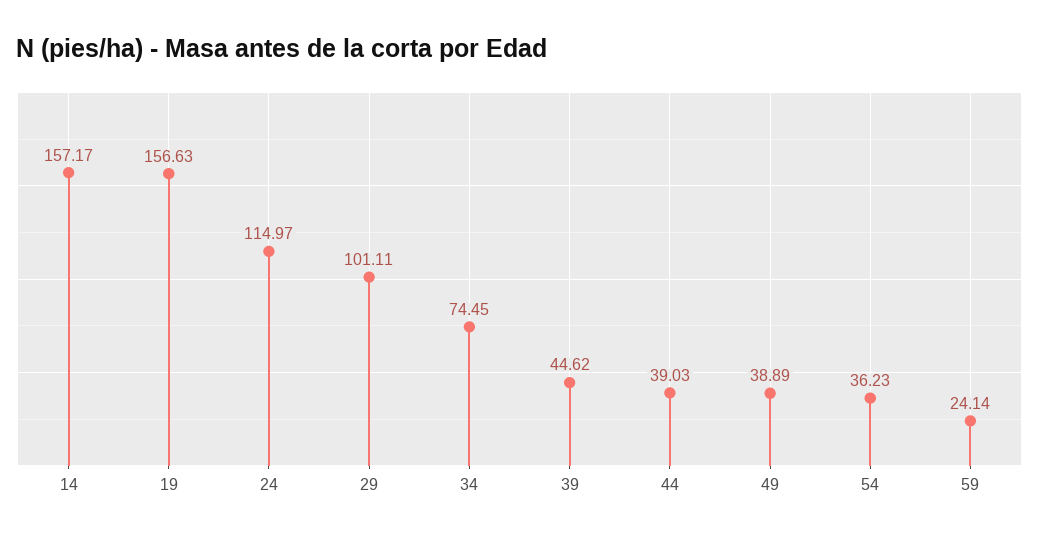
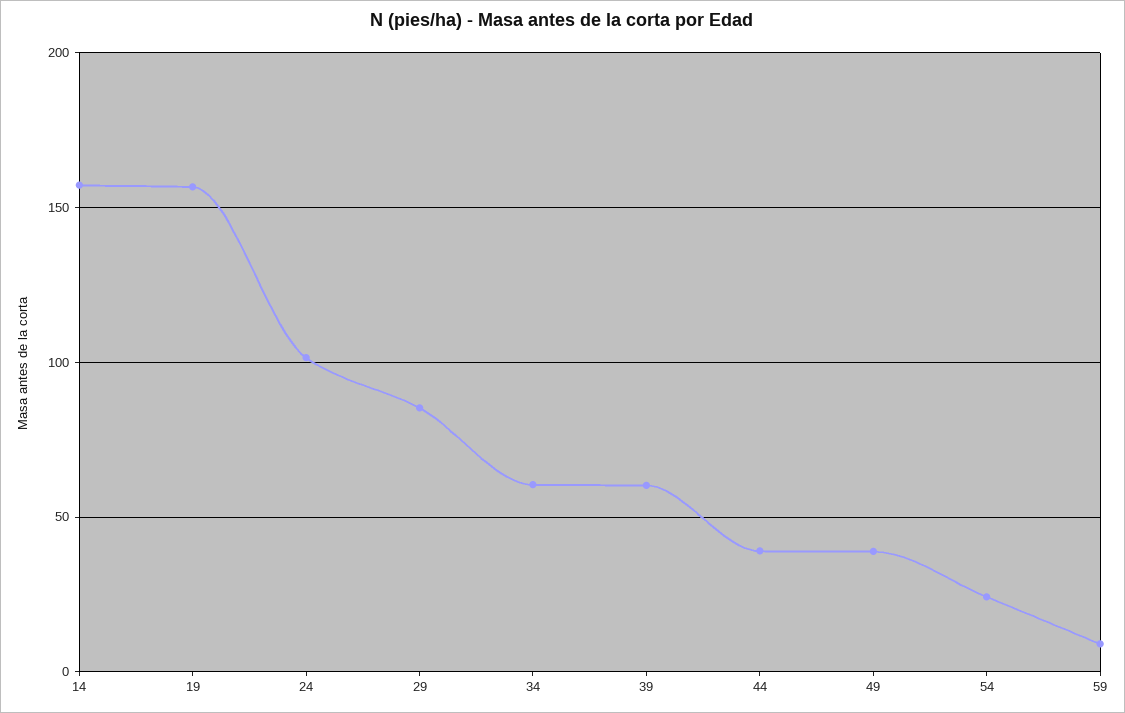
  {
    "14": 157.17,
    "19": 156.63,
-   "24": 114.97,
+   "24": 100,
-   "29": 101.11,
+   "29": 85,
-   "34": 74.45,
+   "34": 60,
-   "39": 44.62,
+   "39": 60,
    "44": 39.03,
    "49": 38.89,
-   "54": 36.23,
+   "54": 25,
-   "59": 24.14
+   "59": 10
  }

